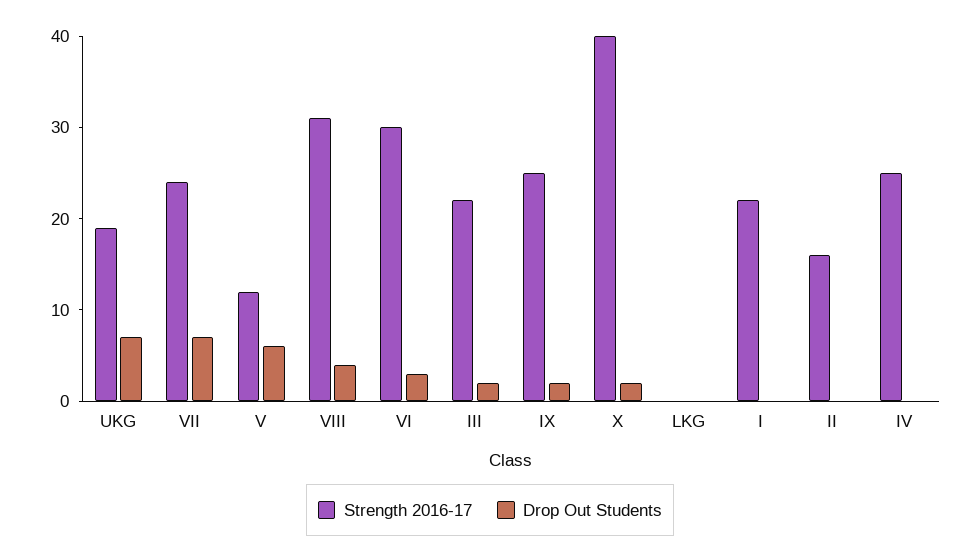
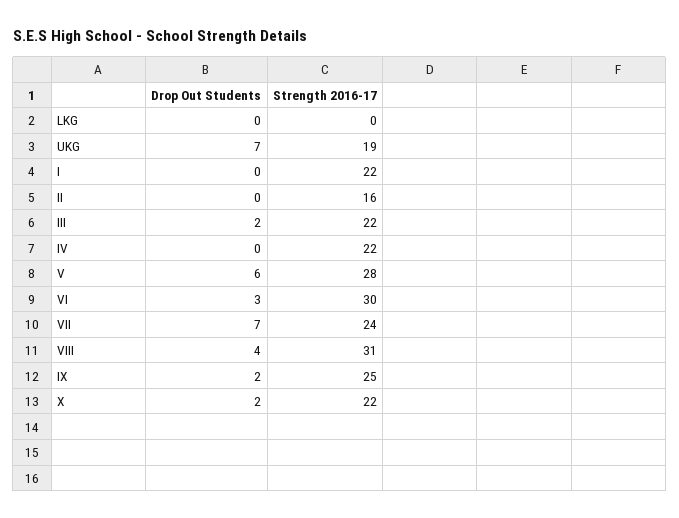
  {
    "Strength 2016-17": {
      "UKG": 19,
      "VII": 24,
-     "V": 12,
+     "V": 28,
      "VIII": 31,
      "VI": 30,
      "III": 22,
      "IX": 25,
-     "X": 40,
+     "X": 22,
      "LKG": 0,
      "I": 22,
      "II": 16,
-     "IV": 25
+     "IV": 22
    },
    "Drop Out Students": {
      "UKG": 7,
      "VII": 7,
      "V": 6,
      "VIII": 4,
      "VI": 3,
      "III": 2,
      "IX": 2,
      "X": 2,
      "LKG": 0,
      "I": 0,
      "II": 0,
      "IV": 0
    }
  }

